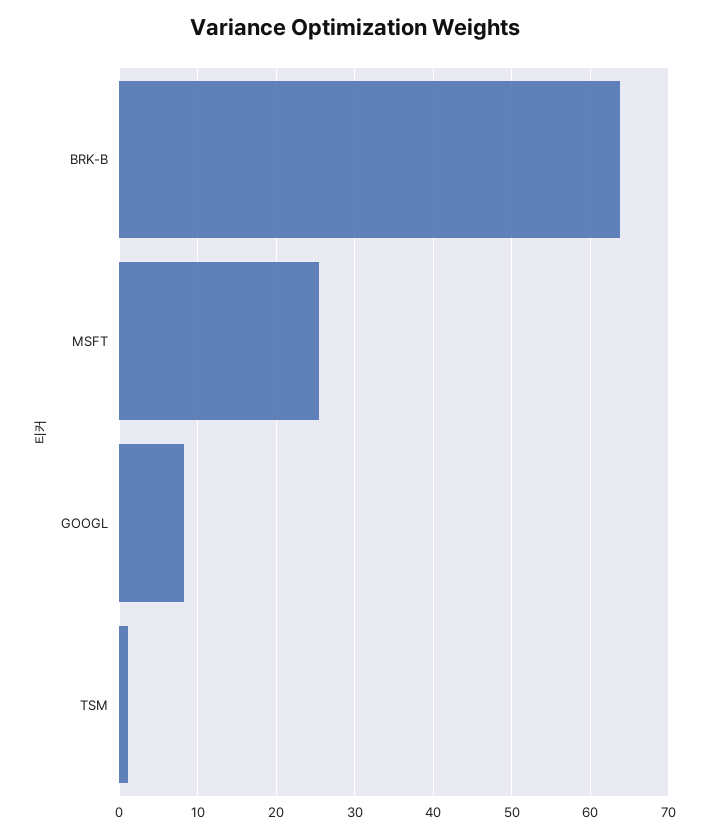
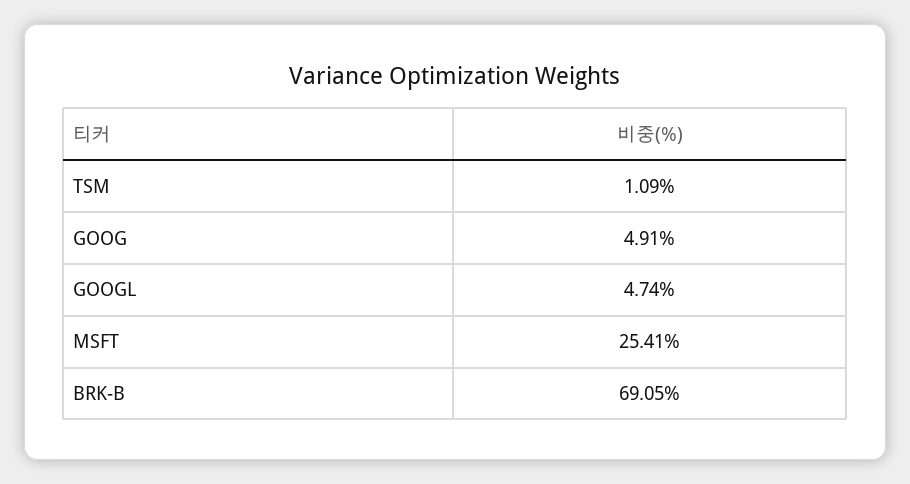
  {
-   "BRK-B": 64,
+   "BRK-B": 69.05,
    "MSFT": 25.41,
-   "GOOGL": 8,
+   "GOOGL": 4.74,
-   "TSM": 1.09
+   "TSM": 1.09,
+   "GOOG": 4.91
  }

